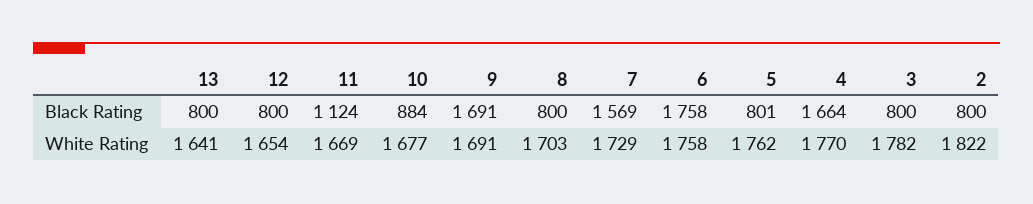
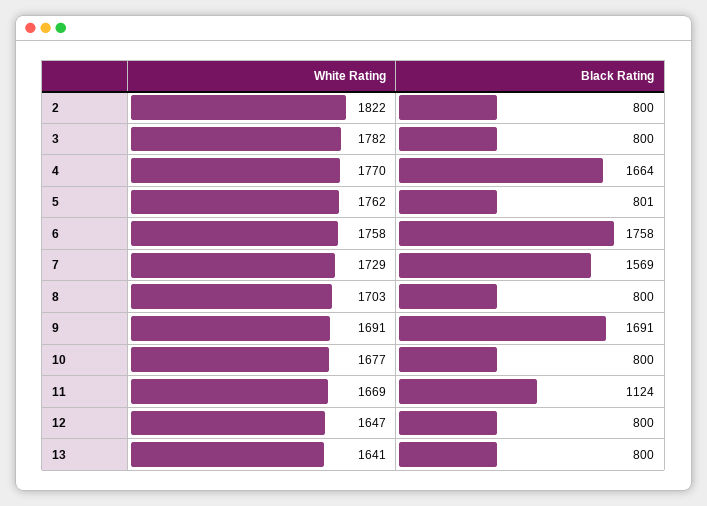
  {
    "13": {
      "Black Rating": 800,
      "White Rating": 1641
    },
    "12": {
      "Black Rating": 800,
-     "White Rating": 1654
+     "White Rating": 1647
    },
    "11": {
      "Black Rating": 1124,
      "White Rating": 1669
    },
    "10": {
-     "Black Rating": 884,
+     "Black Rating": 800,
      "White Rating": 1677
    },
    "9": {
      "Black Rating": 1691,
      "White Rating": 1691
    },
    "8": {
      "Black Rating": 800,
      "White Rating": 1703
    },
    "7": {
      "Black Rating": 1569,
      "White Rating": 1729
    },
    "6": {
      "Black Rating": 1758,
      "White Rating": 1758
    },
    "5": {
      "Black Rating": 801,
      "White Rating": 1762
    },
    "4": {
      "Black Rating": 1664,
      "White Rating": 1770
    },
    "3": {
      "Black Rating": 800,
      "White Rating": 1782
    },
    "2": {
      "Black Rating": 800,
      "White Rating": 1822
    }
  }

